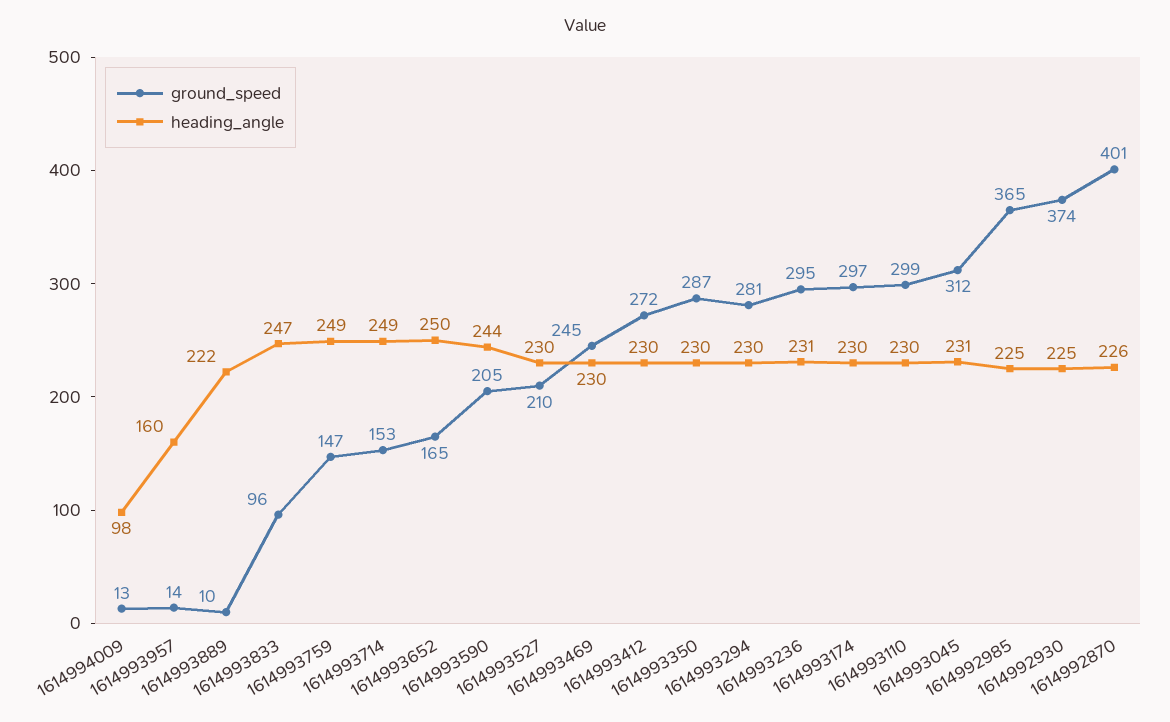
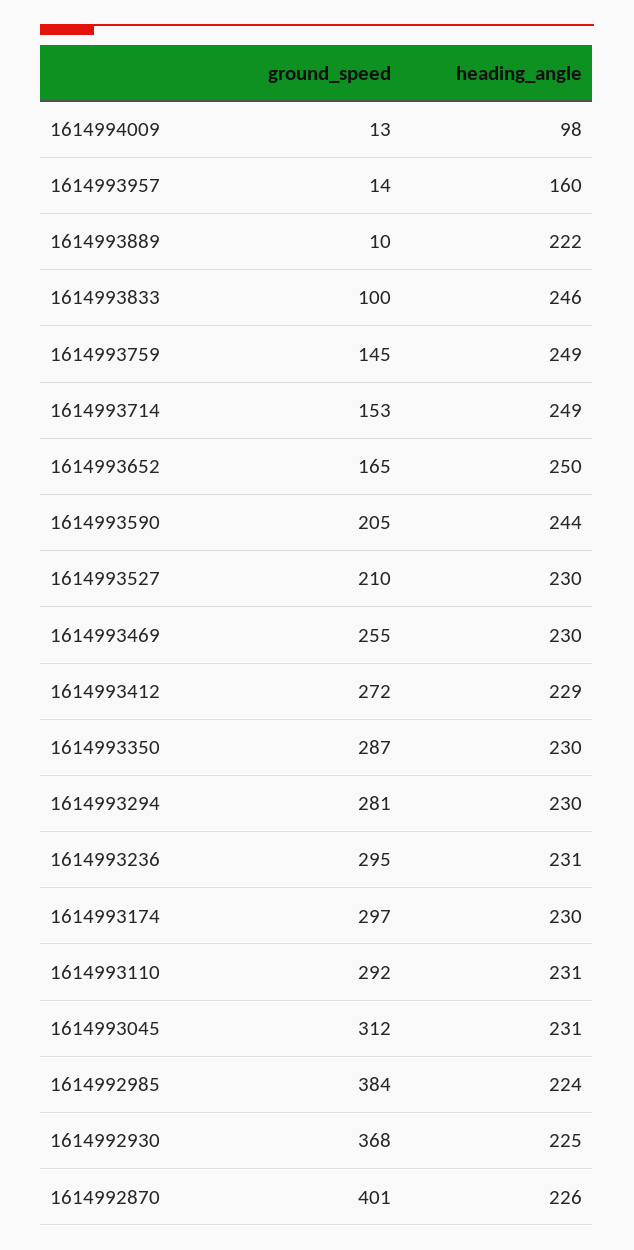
  {
    "ground_speed": {
      "1614994009": 13,
      "1614993957": 14,
      "1614993889": 10,
-     "1614993833": 96,
+     "1614993833": 100,
-     "1614993759": 147,
+     "1614993759": 145,
      "1614993714": 153,
      "1614993652": 165,
      "1614993590": 205,
      "1614993527": 210,
-     "1614993469": 245,
+     "1614993469": 255,
      "1614993412": 272,
      "1614993350": 287,
      "1614993294": 281,
      "1614993236": 295,
      "1614993174": 297,
-     "1614993110": 299,
+     "1614993110": 292,
      "1614993045": 312,
-     "1614992985": 365,
+     "1614992985": 384,
-     "1614992930": 374,
+     "1614992930": 368,
      "1614992870": 401
    },
    "heading_angle": {
      "1614994009": 98,
      "1614993957": 160,
      "1614993889": 222,
-     "1614993833": 247,
+     "1614993833": 246,
      "1614993759": 249,
      "1614993714": 249,
      "1614993652": 250,
      "1614993590": 244,
      "1614993527": 230,
      "1614993469": 230,
-     "1614993412": 230,
+     "1614993412": 229,
      "1614993350": 230,
      "1614993294": 230,
      "1614993236": 231,
      "1614993174": 230,
-     "1614993110": 230,
+     "1614993110": 231,
      "1614993045": 231,
-     "1614992985": 225,
+     "1614992985": 224,
      "1614992930": 225,
      "1614992870": 226
    }
  }

